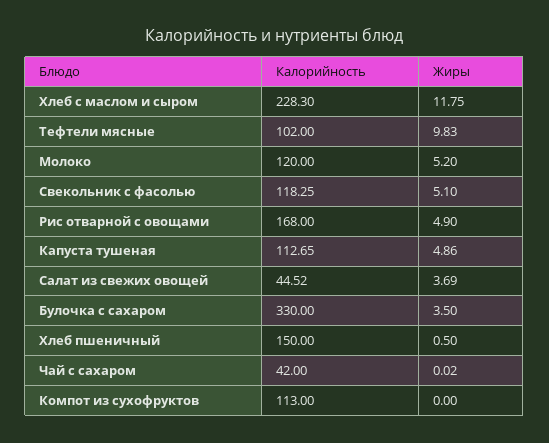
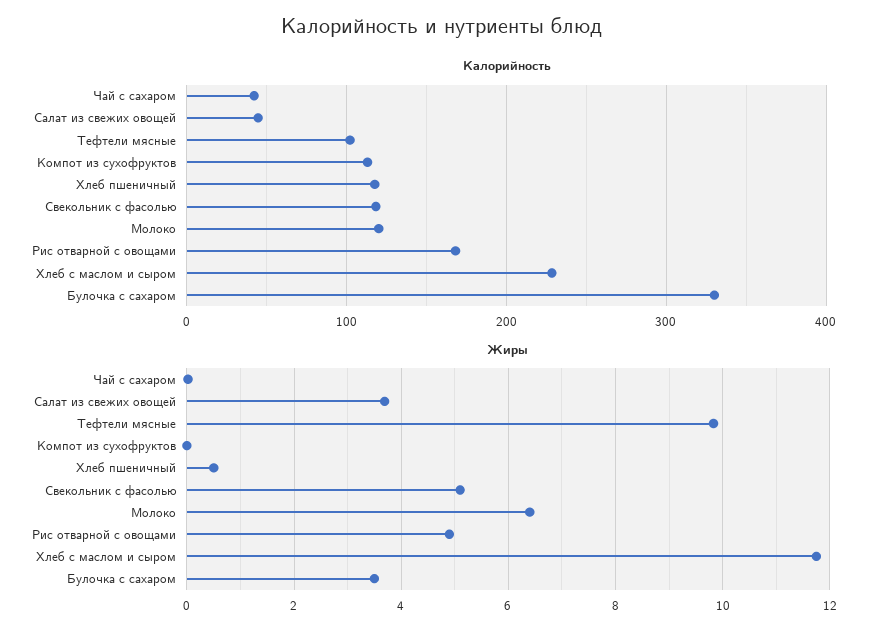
  {
    "Калорийность": {
      "Хлеб с маслом и сыром": 228.3,
      "Тефтели мясные": 102,
      "Молоко": 120,
      "Свекольник с фасолью": 118.25,
      "Рис отварной с овощами": 168,
-     "Капуста тушеная": 112.65,
      "Салат из свежих овощей": 44.52,
      "Булочка с сахаром": 330,
-     "Хлеб пшеничный": 150,
+     "Хлеб пшеничный": 120,
      "Чай с сахаром": 42,
      "Компот из сухофруктов": 113
    },
    "Жиры": {
      "Хлеб с маслом и сыром": 11.75,
      "Тефтели мясные": 9.83,
-     "Молоко": 5.2,
+     "Молоко": 6.4,
      "Свекольник с фасолью": 5.1,
      "Рис отварной с овощами": 4.9,
-     "Капуста тушеная": 4.86,
      "Салат из свежих овощей": 3.69,
      "Булочка с сахаром": 3.5,
      "Хлеб пшеничный": 0.5,
      "Чай с сахаром": 0.02,
      "Компот из сухофруктов": 0
    }
  }

